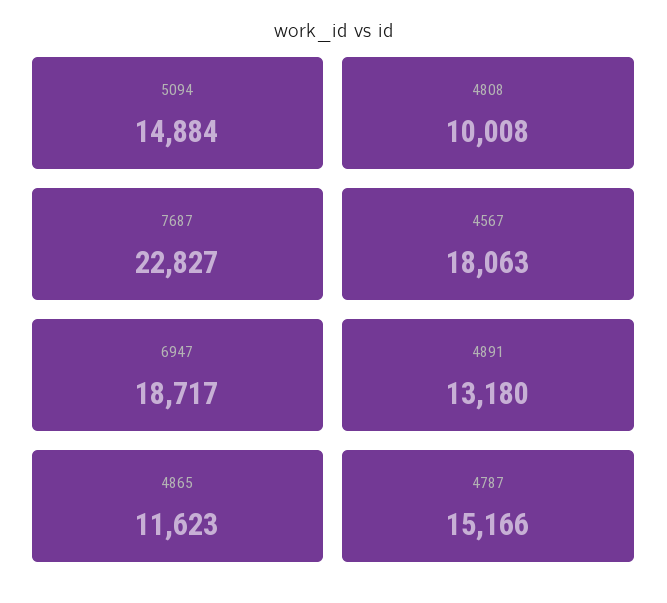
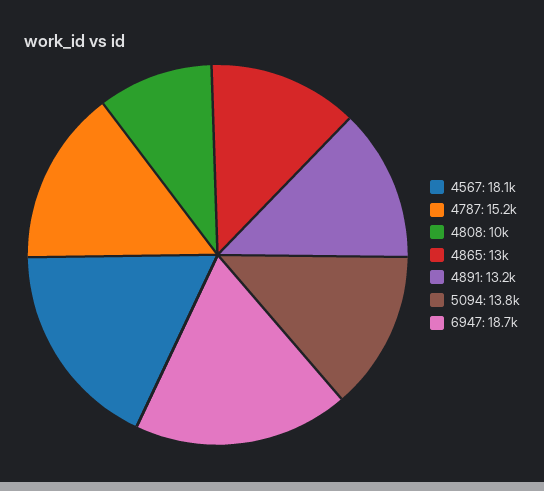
  {
-   "5094": 14884,
+   "5094": 13800,
    "4808": 10008,
-   "7687": 22827,
    "4567": 18063,
    "6947": 18717,
    "4891": 13180,
-   "4865": 11623,
+   "4865": 13000,
    "4787": 15166
  }

